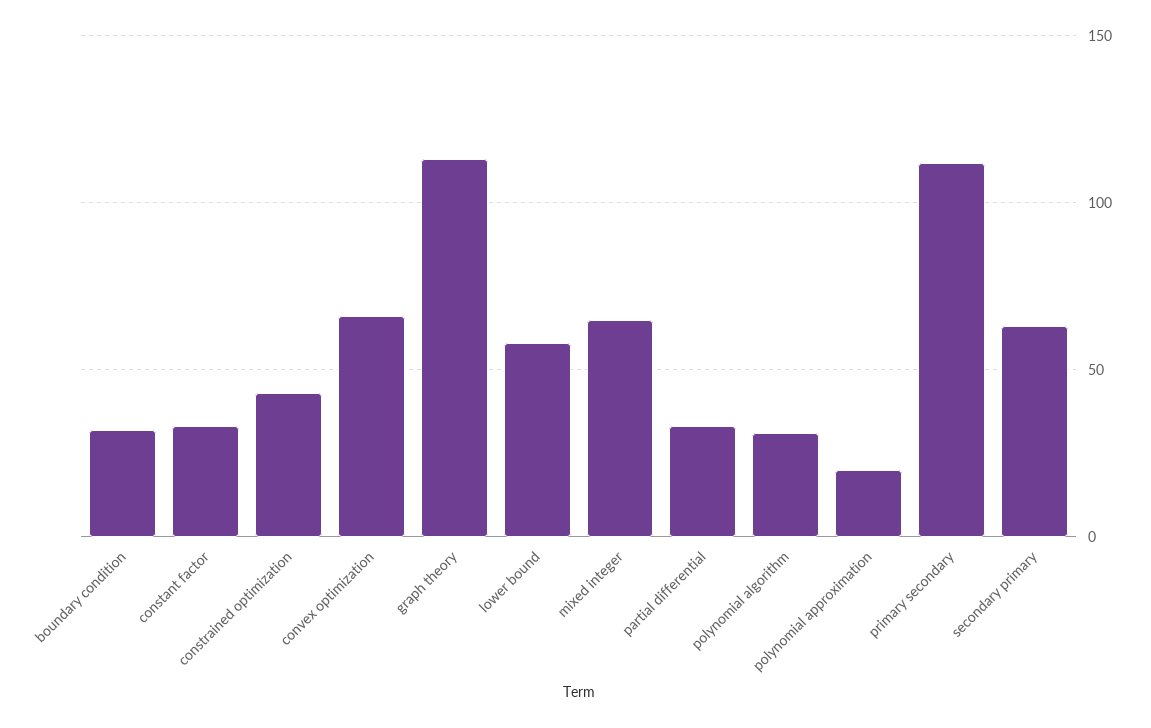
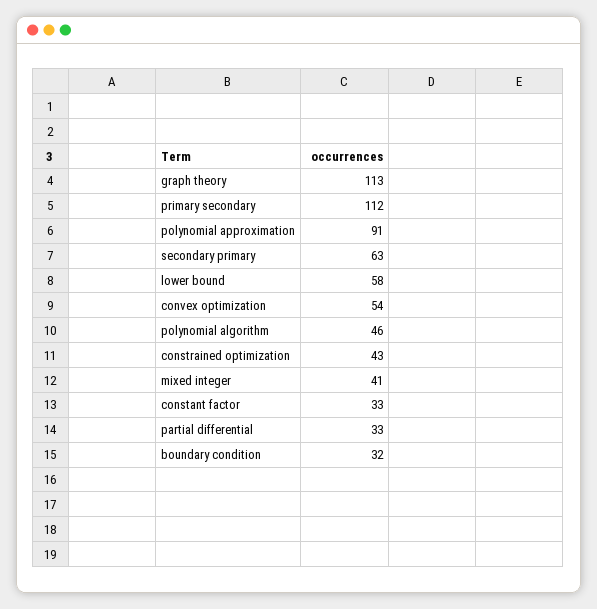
  {
    "boundary condition": 32,
    "constant factor": 33,
    "constrained optimization": 43,
-   "convex optimization": 65,
+   "convex optimization": 54,
    "graph theory": 113,
    "lower bound": 58,
-   "mixed integer": 65,
+   "mixed integer": 41,
    "partial differential": 33,
-   "polynomial algorithm": 30,
+   "polynomial algorithm": 46,
-   "polynomial approximation": 20,
+   "polynomial approximation": 91,
    "primary secondary": 112,
    "secondary primary": 63
  }

